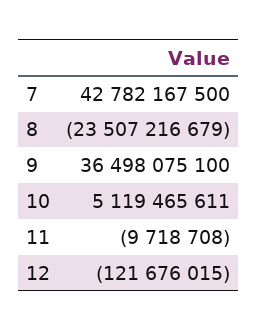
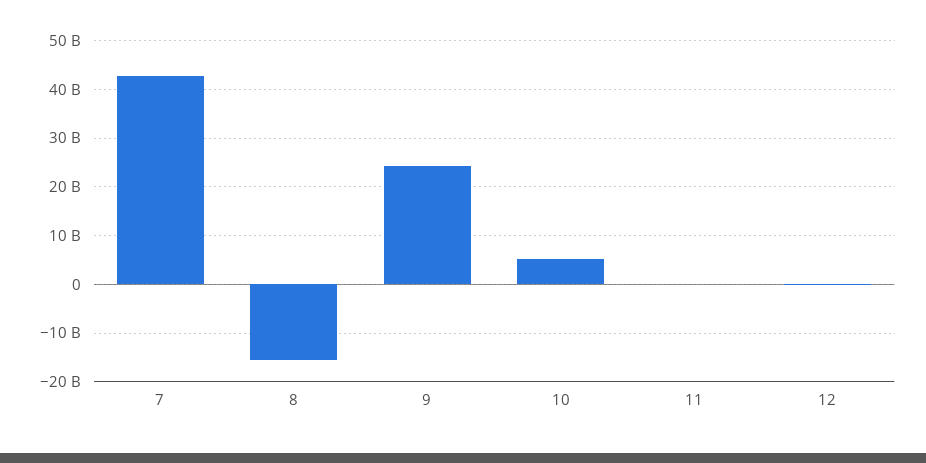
  {
    "7": 42782167500,
-   "8": -23507216679,
+   "8": -16000000000,
-   "9": 36498075100,
+   "9": 24000000000,
    "10": 5119465611,
    "11": -9718708,
    "12": -121676015
  }

